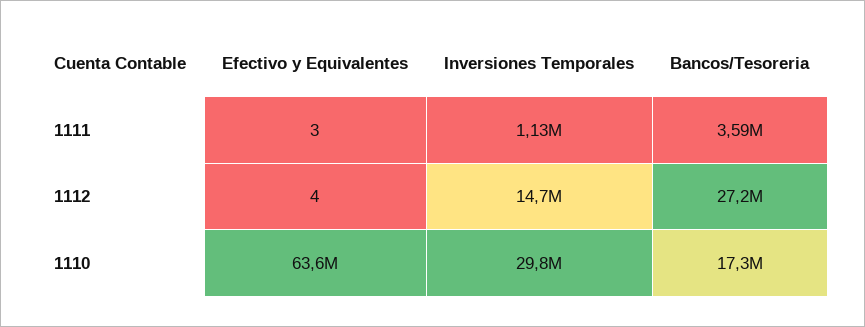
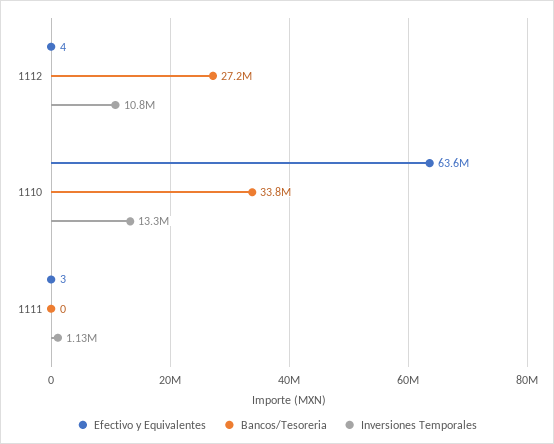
  {
    "Efectivo y Equivalentes": {
      "1111": 3,
      "1112": 4,
      "1110": 63600000
    },
    "Inversiones Temporales": {
      "1111": 1130000,
-     "1112": 14700000,
+     "1112": 10800000,
-     "1110": 29800000
+     "1110": 13300000
    },
    "Bancos/Tesoreria": {
-     "1111": 3590000,
+     "1111": 0,
      "1112": 27200000,
-     "1110": 17300000
+     "1110": 33800000
    }
  }

